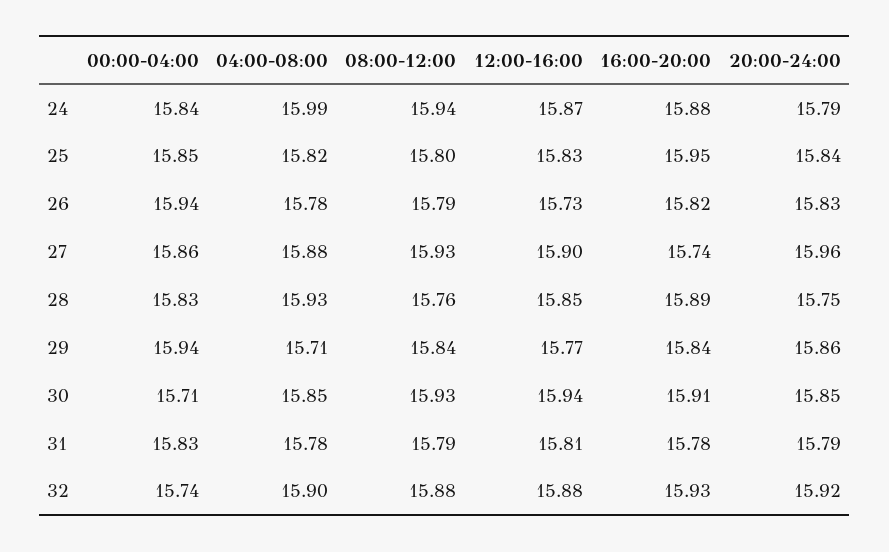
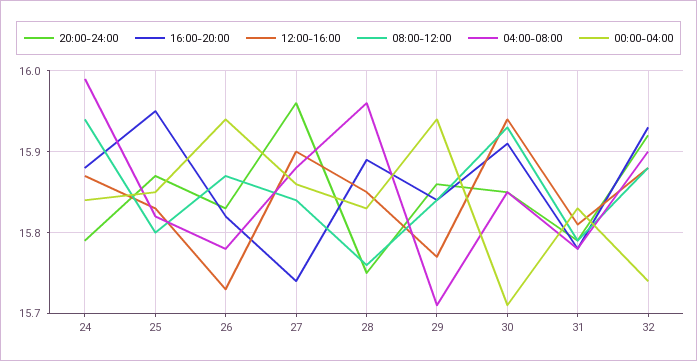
  {
    "00:00-04:00": {
      "24": 15.84,
      "25": 15.85,
      "26": 15.94,
      "27": 15.86,
      "28": 15.83,
      "29": 15.94,
      "30": 15.71,
      "31": 15.83,
      "32": 15.74
    },
    "04:00-08:00": {
      "24": 15.99,
      "25": 15.82,
      "26": 15.78,
      "27": 15.88,
-     "28": 15.93,
+     "28": 15.96,
      "29": 15.71,
      "30": 15.85,
      "31": 15.78,
      "32": 15.9
    },
    "08:00-12:00": {
      "24": 15.94,
      "25": 15.8,
-     "26": 15.79,
+     "26": 15.87,
-     "27": 15.93,
+     "27": 15.84,
      "28": 15.76,
      "29": 15.84,
      "30": 15.93,
      "31": 15.79,
      "32": 15.88
    },
    "12:00-16:00": {
      "24": 15.87,
      "25": 15.83,
      "26": 15.73,
      "27": 15.9,
      "28": 15.85,
      "29": 15.77,
      "30": 15.94,
      "31": 15.81,
      "32": 15.88
    },
    "16:00-20:00": {
      "24": 15.88,
      "25": 15.95,
      "26": 15.82,
      "27": 15.74,
      "28": 15.89,
      "29": 15.84,
      "30": 15.91,
      "31": 15.78,
      "32": 15.93
    },
    "20:00-24:00": {
      "24": 15.79,
-     "25": 15.84,
+     "25": 15.87,
      "26": 15.83,
      "27": 15.96,
      "28": 15.75,
      "29": 15.86,
      "30": 15.85,
      "31": 15.79,
      "32": 15.92
    }
  }

